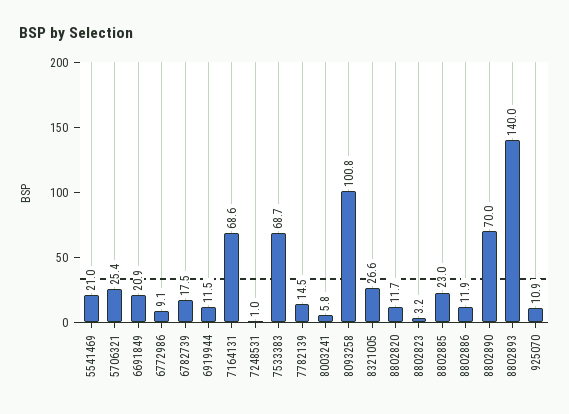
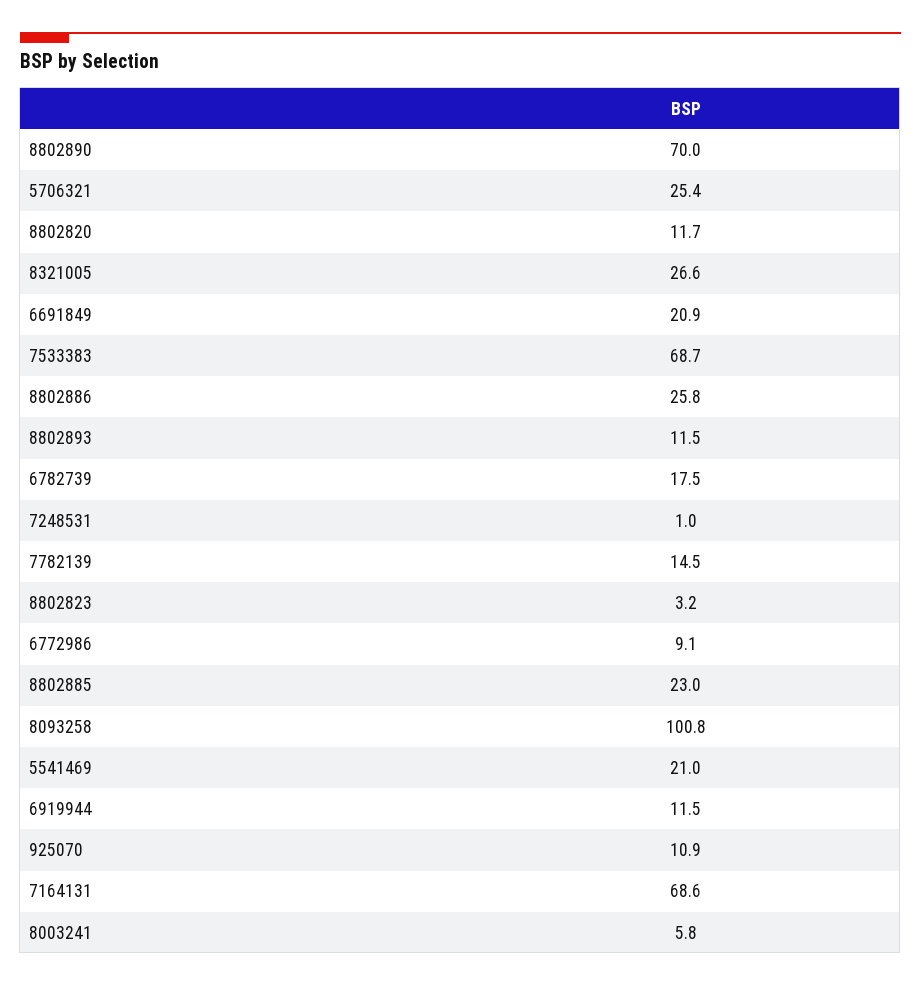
  {
    "5541469": 21,
    "5706321": 25.4,
    "6691849": 20.9,
    "6772986": 9.1,
    "6782739": 17.5,
    "6919944": 11.5,
    "7164131": 68.6,
    "7248531": 1,
    "7533383": 68.7,
    "7782139": 14.5,
    "8003241": 5.8,
    "8093258": 100.8,
    "8321005": 26.6,
    "8802820": 11.7,
    "8802823": 3.2,
    "8802885": 23,
-   "8802886": 11.9,
+   "8802886": 25.8,
    "8802890": 70,
-   "8802893": 140,
+   "8802893": 11.5,
    "925070": 10.9
  }

